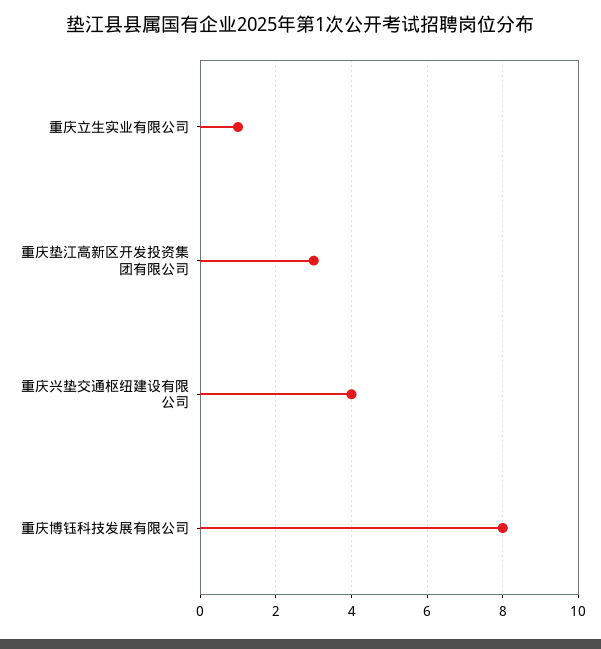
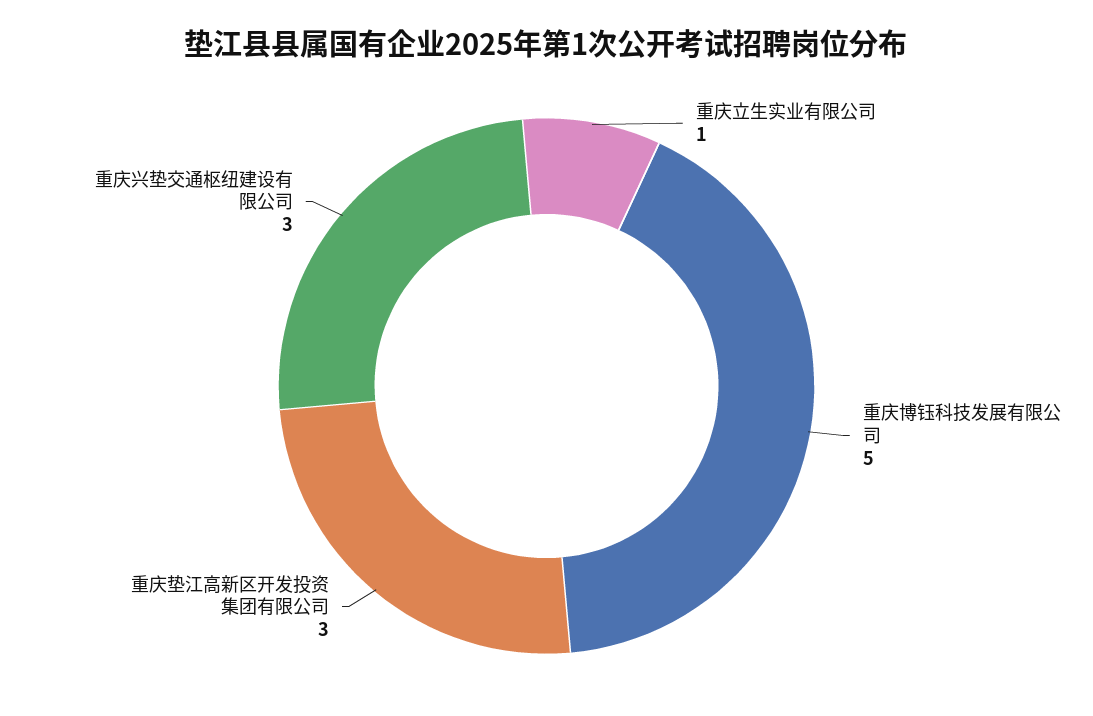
  {
    "重庆立生实业有限公司": 1,
    "重庆垫江高新区开发投资集团有限公司": 3,
-   "重庆兴垫交通枢纽建设有限公司": 4,
+   "重庆兴垫交通枢纽建设有限公司": 3,
-   "重庆博钰科技发展有限公司": 8
+   "重庆博钰科技发展有限公司": 5
  }

